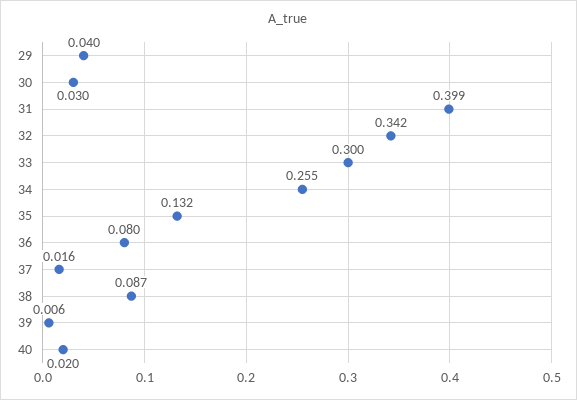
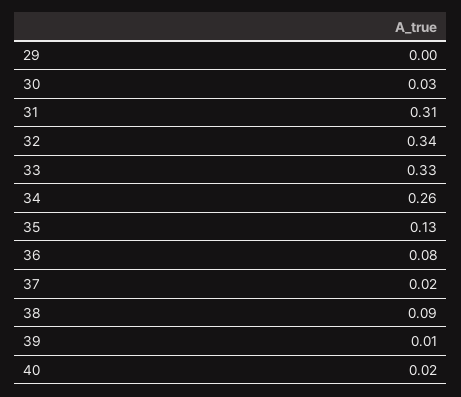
  {
-   "29": 0.04,
+   "29": 0,
    "30": 0.03,
-   "31": 0.399,
+   "31": 0.31,
    "32": 0.342,
-   "33": 0.3,
+   "33": 0.33,
    "34": 0.255,
    "35": 0.132,
    "36": 0.08,
    "37": 0.016,
    "38": 0.087,
    "39": 0.006,
    "40": 0.02
  }

